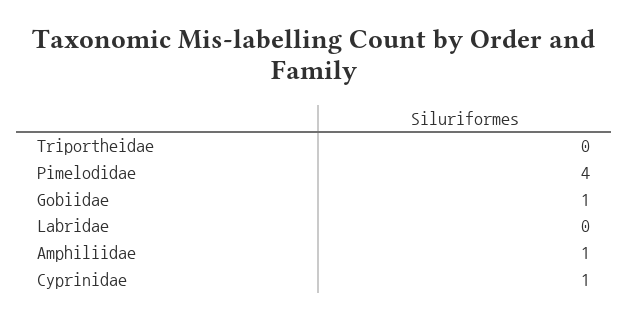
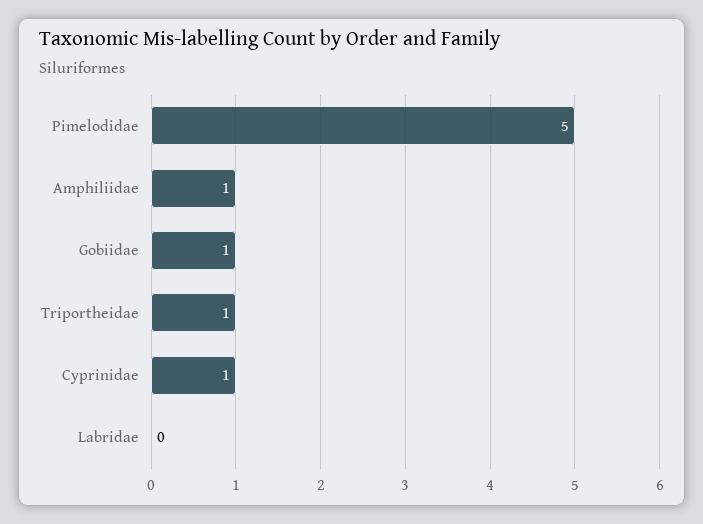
  {
-   "Triportheidae": 0,
+   "Triportheidae": 1,
-   "Pimelodidae": 4,
+   "Pimelodidae": 5,
    "Gobiidae": 1,
    "Labridae": 0,
    "Amphiliidae": 1,
    "Cyprinidae": 1
  }

